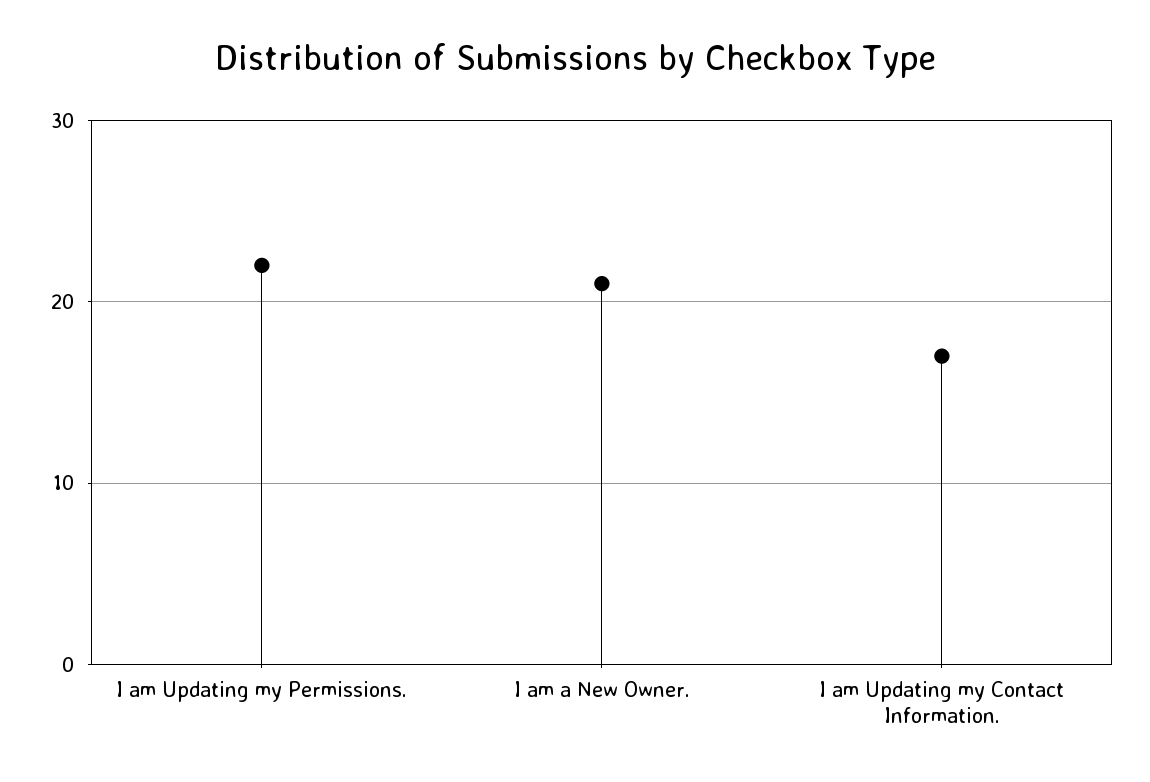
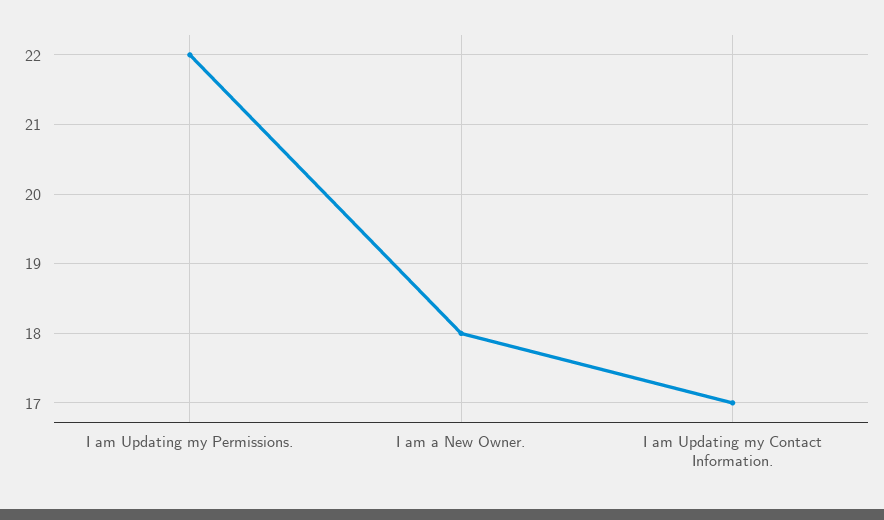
  {
    "I am Updating my Permissions.": 22,
-   "I am a New Owner.": 21,
+   "I am a New Owner.": 18,
    "I am Updating my Contact Information.": 17
  }

